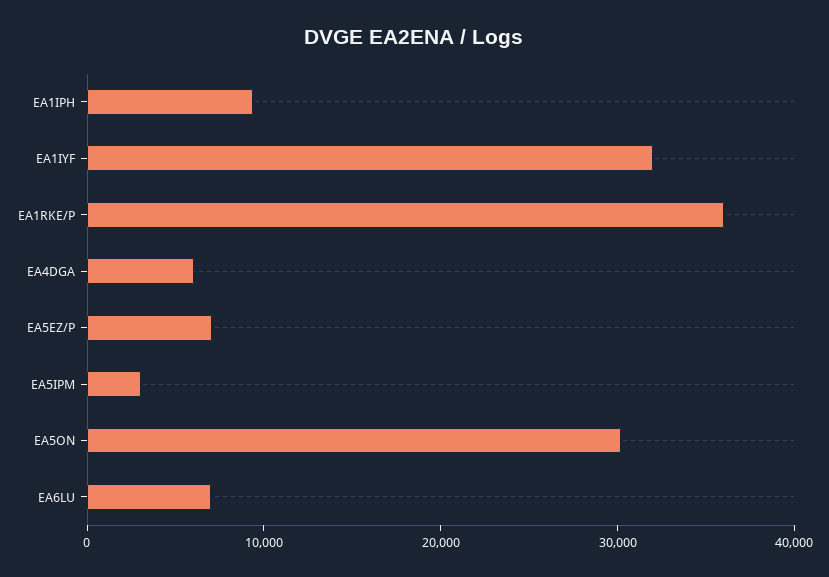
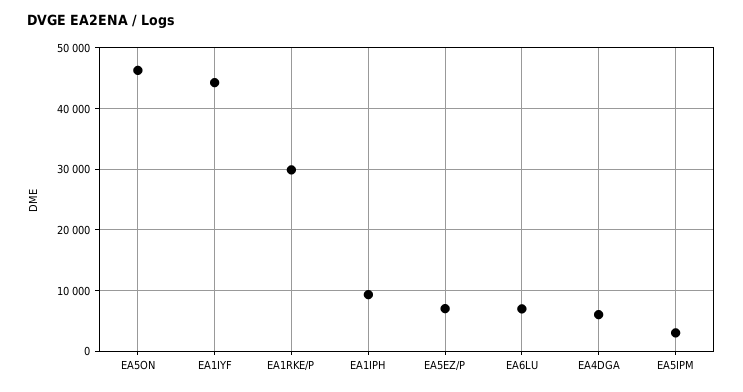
  {
    "EA1IPH": 9000,
-   "EA1IYF": 32000,
+   "EA1IYF": 44000,
-   "EA1RKE/P": 36000,
+   "EA1RKE/P": 30000,
    "EA4DGA": 6000,
    "EA5EZ/P": 7000,
    "EA5IPM": 3000,
-   "EA5ON": 30000,
+   "EA5ON": 46000,
    "EA6LU": 7000
  }

